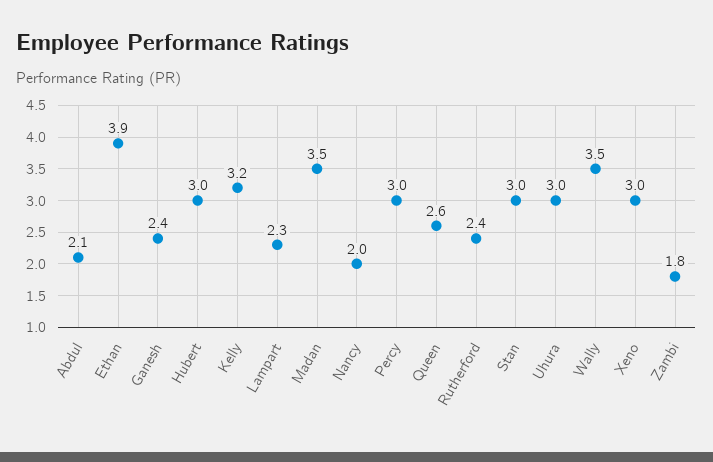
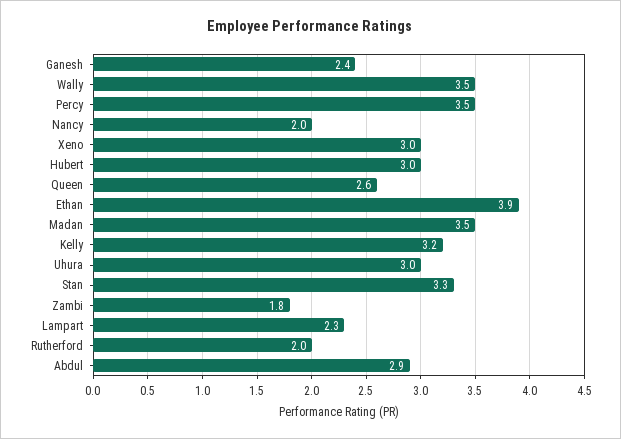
  {
-   "Abdul": 2.1,
+   "Abdul": 2.9,
    "Ethan": 3.9,
    "Ganesh": 2.4,
    "Hubert": 3,
    "Kelly": 3.2,
    "Lampart": 2.3,
    "Madan": 3.5,
    "Nancy": 2,
-   "Percy": 3,
+   "Percy": 3.5,
    "Queen": 2.6,
-   "Rutherford": 2.4,
+   "Rutherford": 2,
-   "Stan": 3,
+   "Stan": 3.3,
    "Uhura": 3,
    "Wally": 3.5,
    "Xeno": 3,
    "Zambi": 1.8
  }

